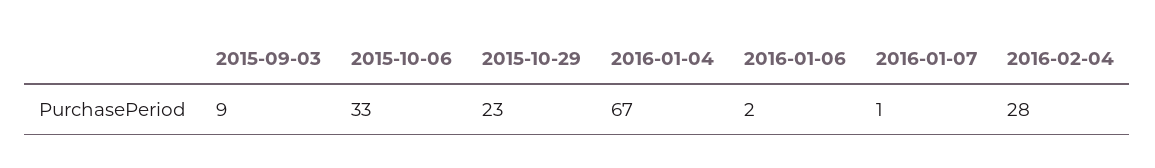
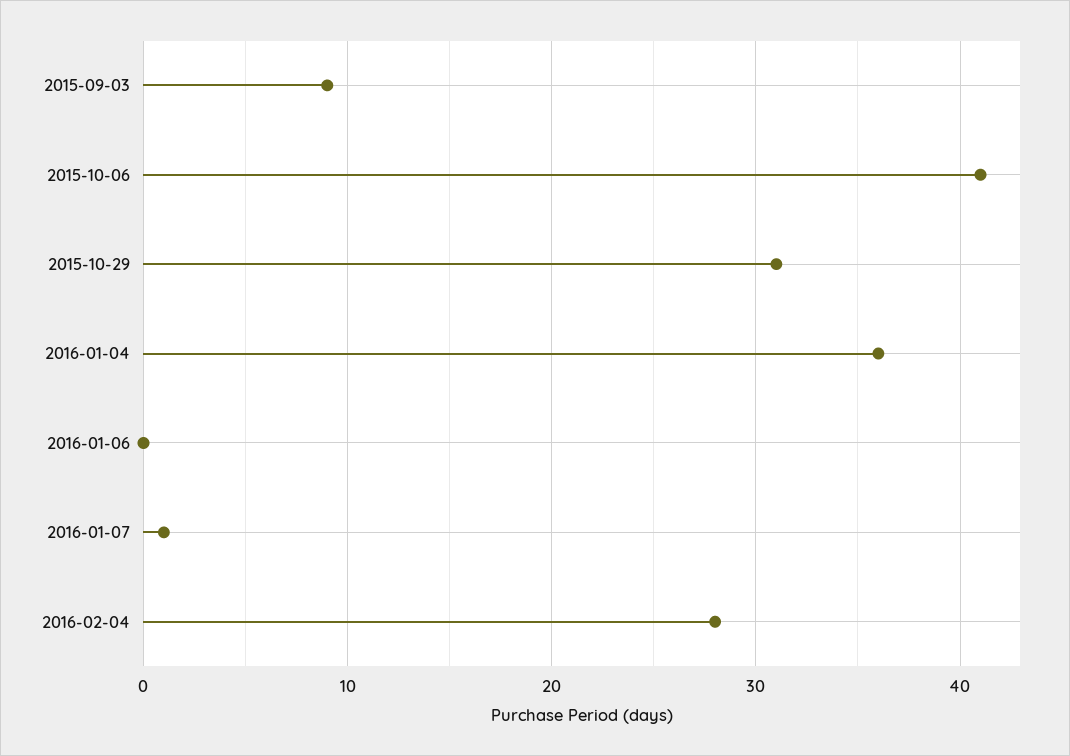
  {
    "2015-09-03": 9,
-   "2015-10-06": 33,
+   "2015-10-06": 41,
-   "2015-10-29": 23,
+   "2015-10-29": 31,
-   "2016-01-04": 67,
+   "2016-01-04": 36,
-   "2016-01-06": 2,
+   "2016-01-06": 0,
    "2016-01-07": 1,
    "2016-02-04": 28
  }

